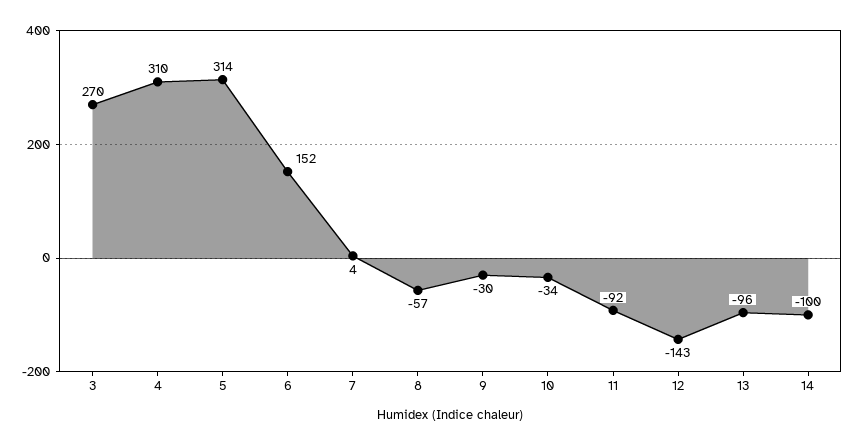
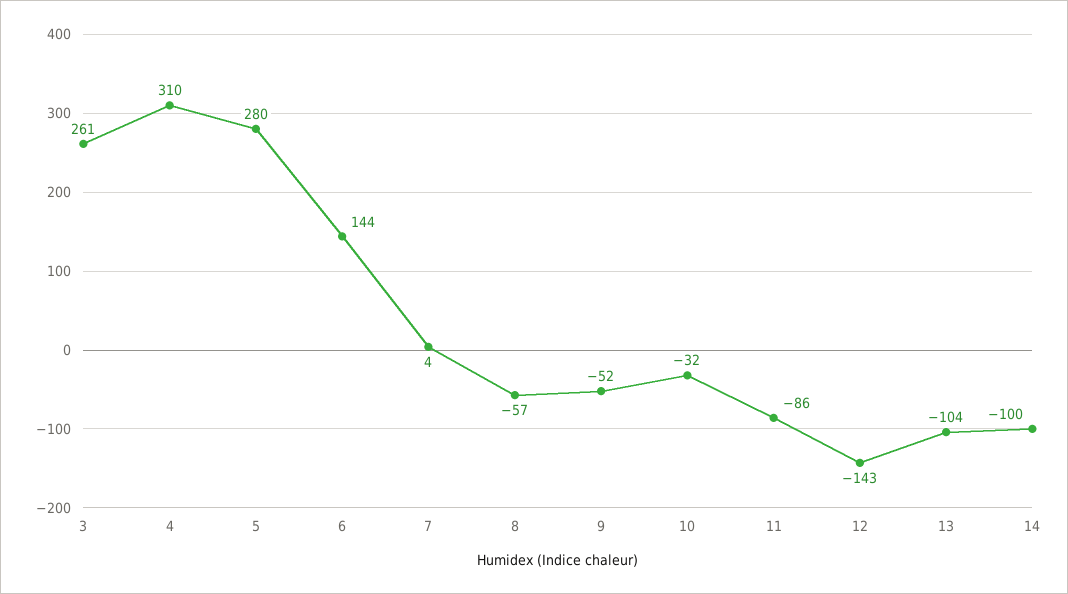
  {
-   "3": 270,
+   "3": 261,
    "4": 310,
-   "5": 314,
+   "5": 280,
-   "6": 152,
+   "6": 144,
    "7": 4,
    "8": -57,
-   "9": -30,
+   "9": -52,
-   "10": -34,
+   "10": -32,
-   "11": -92,
+   "11": -86,
    "12": -143,
-   "13": -96,
+   "13": -104,
    "14": -100
  }

